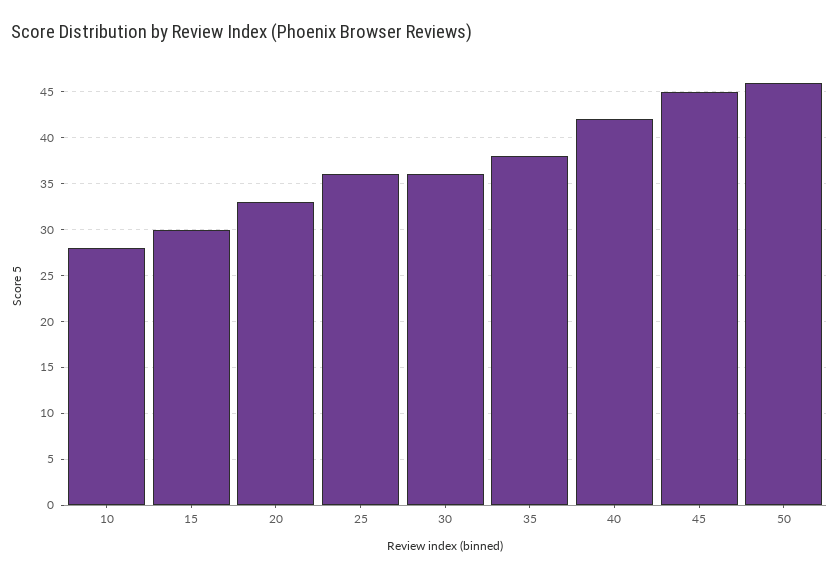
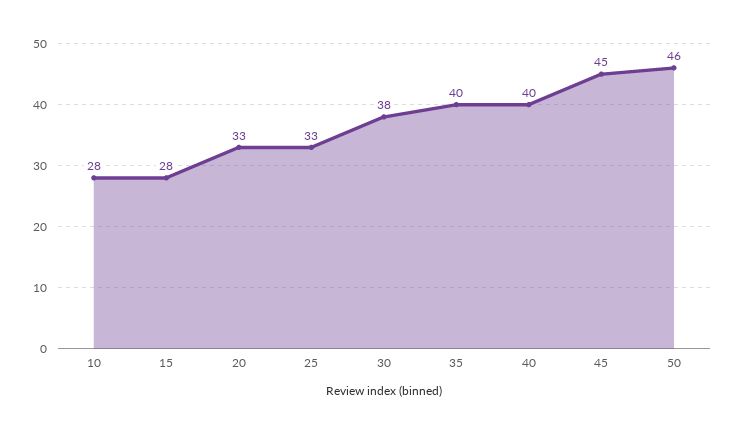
  {
    "10": 28,
-   "15": 30,
+   "15": 28,
    "20": 33,
-   "25": 36,
+   "25": 33,
-   "30": 36,
+   "30": 38,
-   "35": 38,
+   "35": 40,
-   "40": 42,
+   "40": 40,
    "45": 45,
    "50": 46
  }

